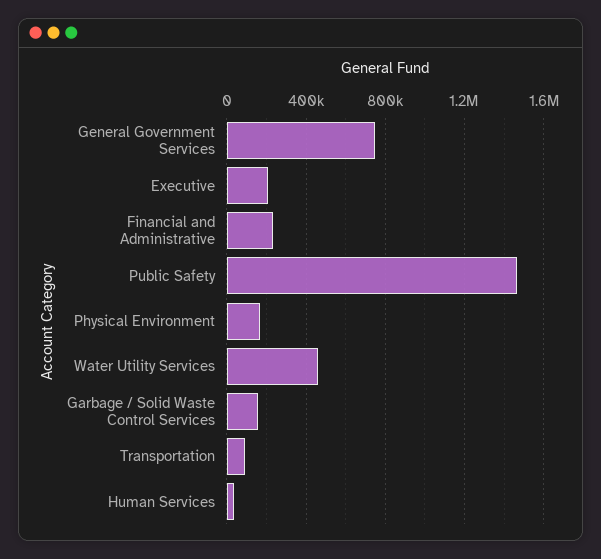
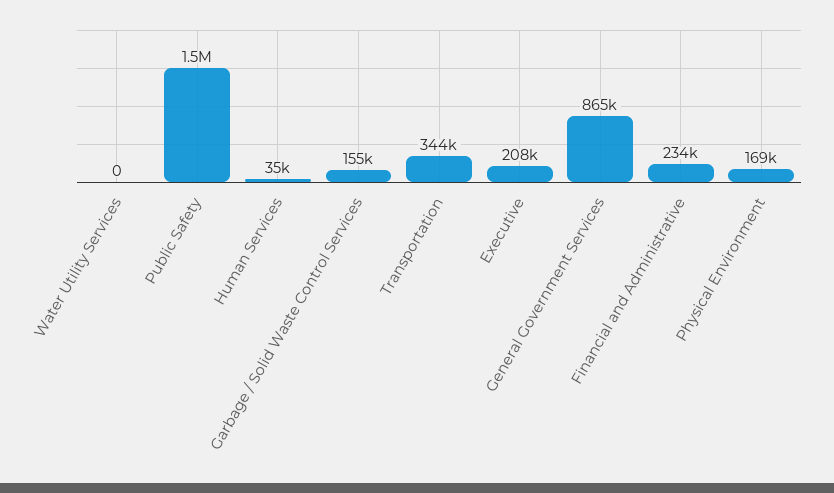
  {
-   "General Government Services": 750000,
+   "General Government Services": 865000,
    "Executive": 208000,
    "Financial and Administrative": 234000,
    "Public Safety": 1500000,
    "Physical Environment": 169000,
-   "Water Utility Services": 450000,
+   "Water Utility Services": 0,
    "Garbage / Solid Waste Control Services": 155000,
-   "Transportation": 100000,
+   "Transportation": 344000,
    "Human Services": 35000
  }

